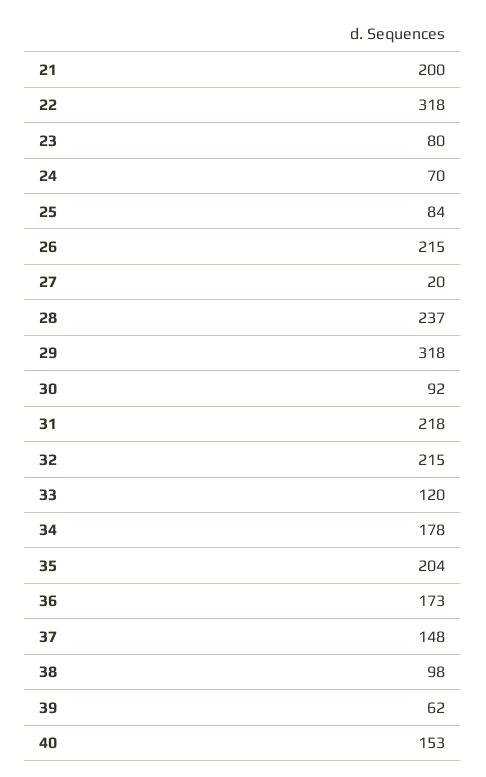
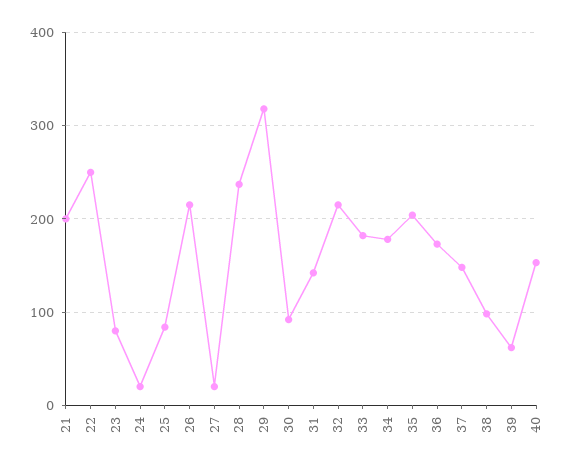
  {
    "21": 200,
-   "22": 318,
+   "22": 250,
    "23": 80,
-   "24": 70,
+   "24": 20,
    "25": 84,
    "26": 215,
    "27": 20,
    "28": 237,
    "29": 318,
    "30": 92,
-   "31": 218,
+   "31": 140,
    "32": 215,
-   "33": 120,
+   "33": 180,
    "34": 178,
    "35": 204,
    "36": 173,
    "37": 148,
    "38": 98,
    "39": 62,
    "40": 153
  }

